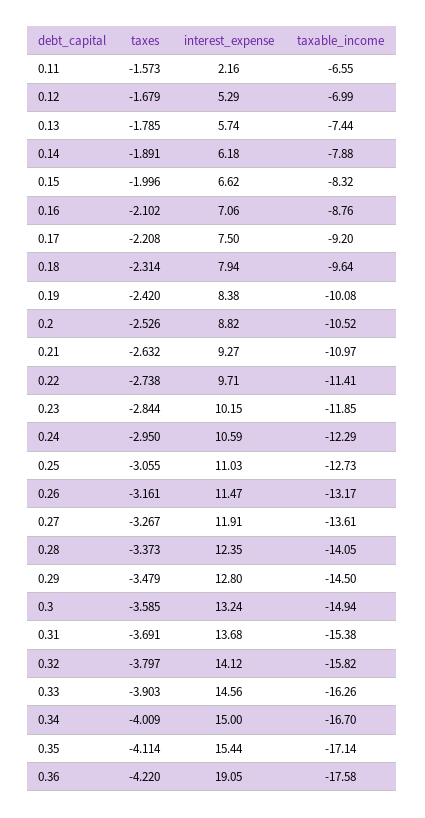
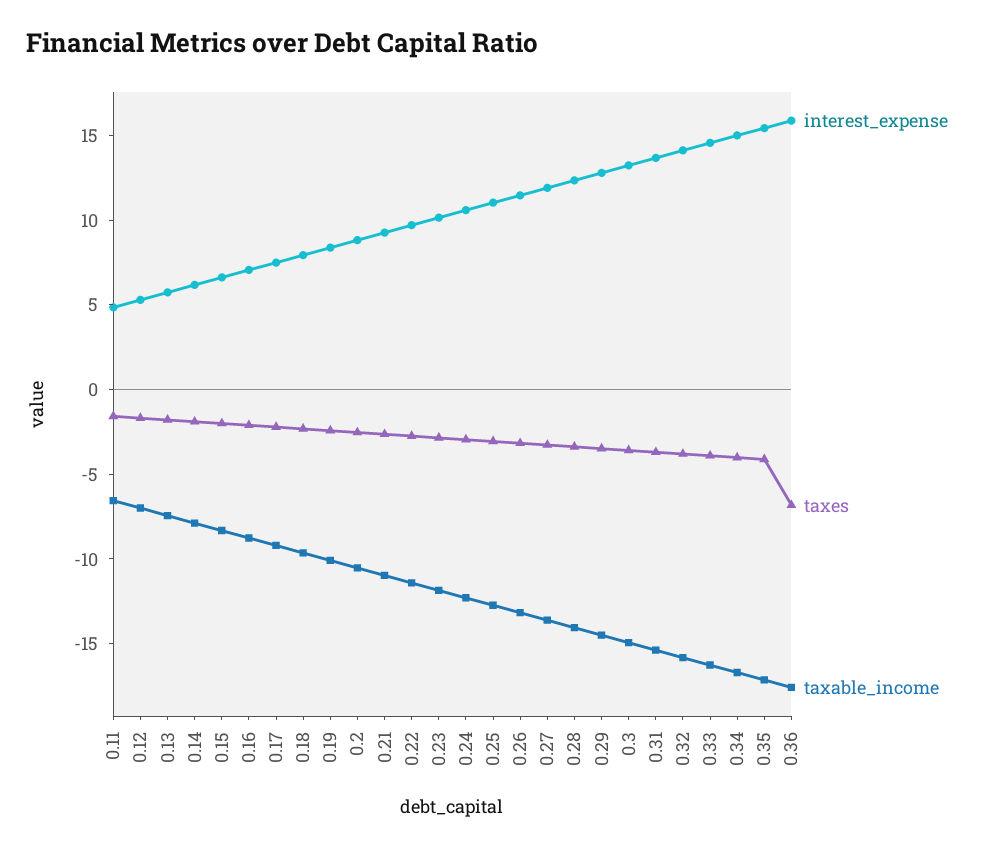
  {
    "taxes": {
      "0.11": -1.573,
      "0.12": -1.679,
      "0.13": -1.785,
      "0.14": -1.891,
      "0.15": -1.996,
      "0.16": -2.102,
      "0.17": -2.208,
      "0.18": -2.314,
      "0.19": -2.42,
      "0.2": -2.526,
      "0.21": -2.632,
      "0.22": -2.738,
      "0.23": -2.844,
      "0.24": -2.95,
      "0.25": -3.055,
      "0.26": -3.161,
      "0.27": -3.267,
      "0.28": -3.373,
      "0.29": -3.479,
      "0.3": -3.585,
      "0.31": -3.691,
      "0.32": -3.797,
      "0.33": -3.903,
      "0.34": -4.009,
      "0.35": -4.114,
-     "0.36": -4.22
+     "0.36": -7
    },
    "interest_expense": {
-     "0.11": 2.16,
+     "0.11": 5,
      "0.12": 5.29,
      "0.13": 5.74,
      "0.14": 6.18,
      "0.15": 6.62,
      "0.16": 7.06,
      "0.17": 7.5,
      "0.18": 7.94,
      "0.19": 8.38,
      "0.2": 8.82,
      "0.21": 9.27,
      "0.22": 9.71,
      "0.23": 10.15,
      "0.24": 10.59,
      "0.25": 11.03,
      "0.26": 11.47,
      "0.27": 11.91,
      "0.28": 12.35,
      "0.29": 12.8,
      "0.3": 13.24,
      "0.31": 13.68,
      "0.32": 14.12,
      "0.33": 14.56,
      "0.34": 15,
      "0.35": 15.44,
-     "0.36": 19.05
+     "0.36": 16
    },
    "taxable_income": {
      "0.11": -6.55,
      "0.12": -6.99,
      "0.13": -7.44,
      "0.14": -7.88,
      "0.15": -8.32,
      "0.16": -8.76,
      "0.17": -9.2,
      "0.18": -9.64,
      "0.19": -10.08,
      "0.2": -10.52,
      "0.21": -10.97,
      "0.22": -11.41,
      "0.23": -11.85,
      "0.24": -12.29,
      "0.25": -12.73,
      "0.26": -13.17,
      "0.27": -13.61,
      "0.28": -14.05,
      "0.29": -14.5,
      "0.3": -14.94,
      "0.31": -15.38,
      "0.32": -15.82,
      "0.33": -16.26,
      "0.34": -16.7,
      "0.35": -17.14,
      "0.36": -17.58
    }
  }

